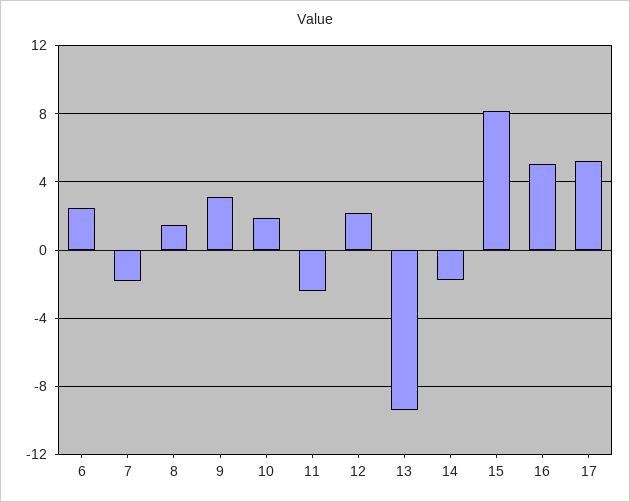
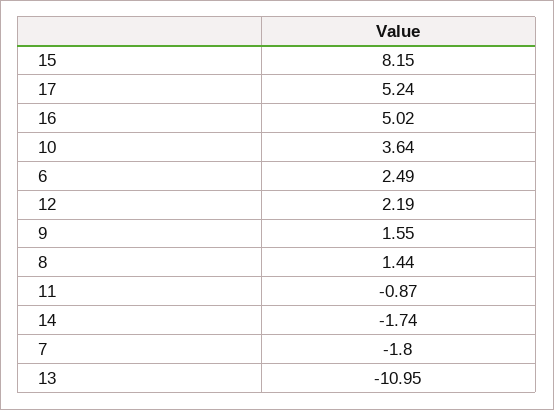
  {
    "6": 2.49,
    "7": -1.8,
    "8": 1.44,
-   "9": 3,
+   "9": 1.55,
-   "10": 2,
+   "10": 3.64,
-   "11": -2.5,
+   "11": -0.87,
    "12": 2.19,
-   "13": -9.5,
+   "13": -10.95,
    "14": -1.74,
    "15": 8.15,
    "16": 5.02,
    "17": 5.24
  }

